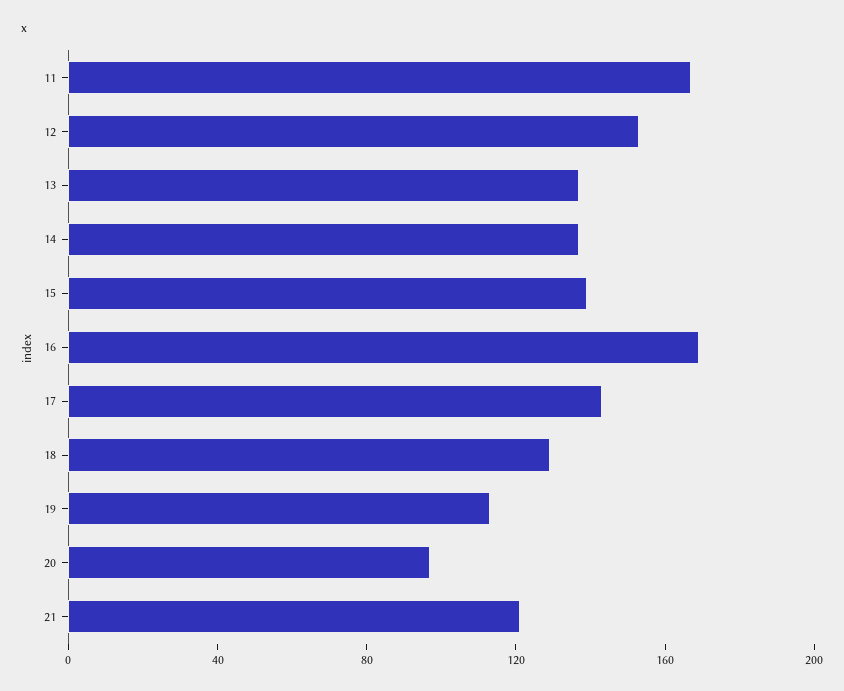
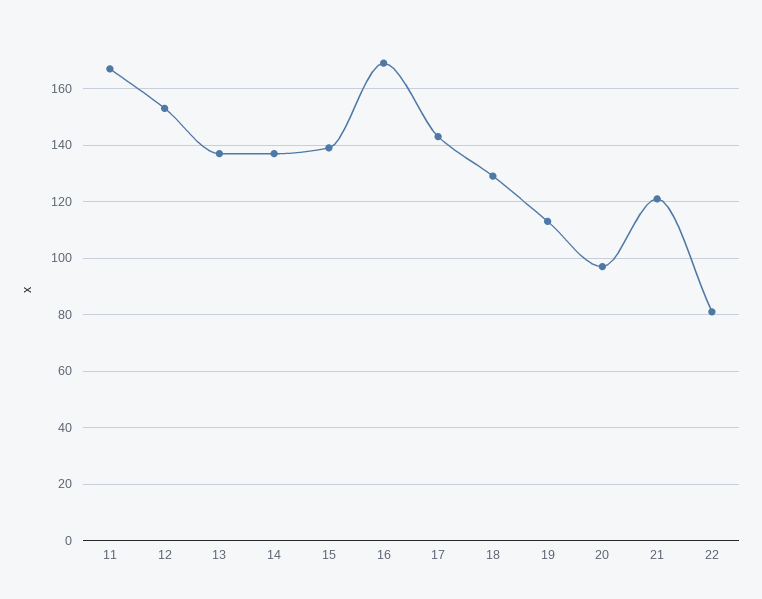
  {
    "11": 165,
    "12": 155,
    "13": 135,
    "14": 135,
    "15": 140,
    "16": 170,
    "17": 145,
    "18": 130,
    "19": 115,
    "20": 95,
-   "21": 120
+   "21": 120,
+   "22": 80
  }

